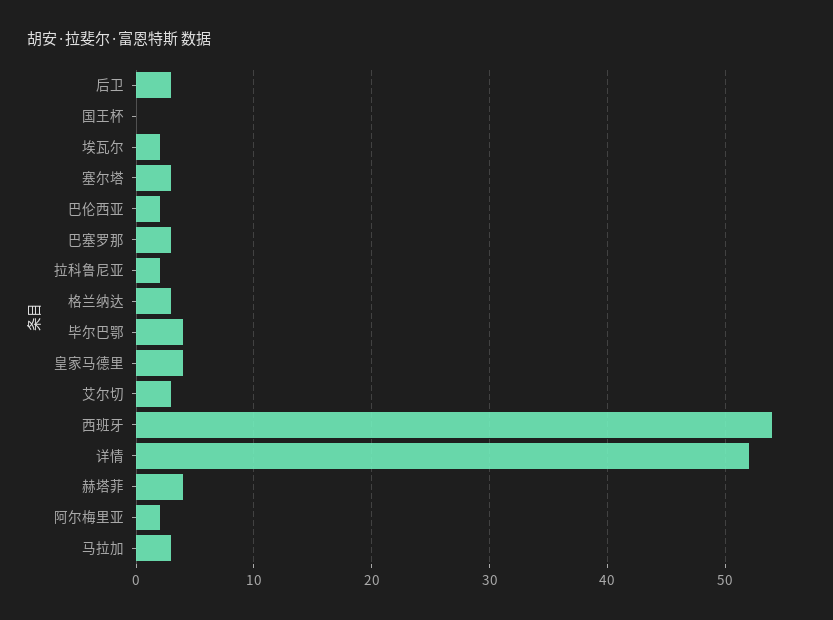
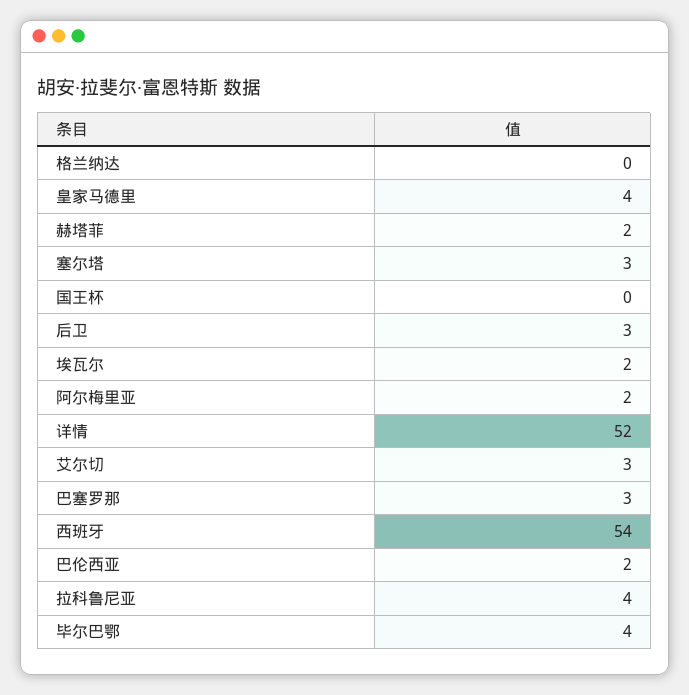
  {
    "后卫": 3,
    "国王杯": 0,
    "埃瓦尔": 2,
    "塞尔塔": 3,
    "巴伦西亚": 2,
    "巴塞罗那": 3,
-   "拉科鲁尼亚": 2,
+   "拉科鲁尼亚": 4,
-   "格兰纳达": 3,
+   "格兰纳达": 0,
    "毕尔巴鄂": 4,
    "皇家马德里": 4,
    "艾尔切": 3,
    "西班牙": 54,
    "详情": 52,
-   "赫塔菲": 4,
+   "赫塔菲": 2,
-   "阿尔梅里亚": 2,
+   "阿尔梅里亚": 2
-   "马拉加": 3
  }

